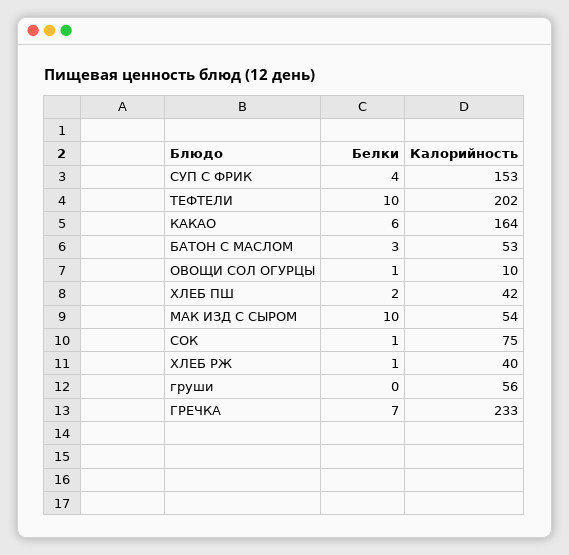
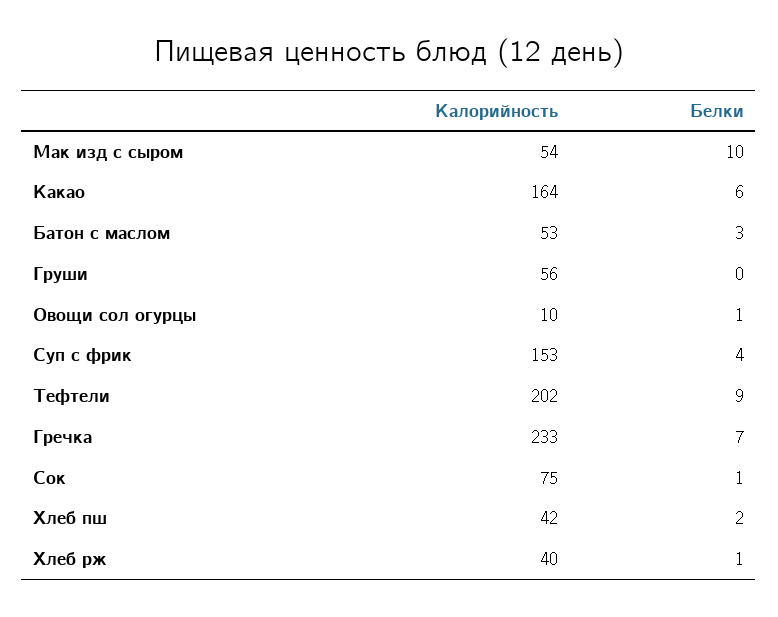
  {
    "Белки": {
      "СУП С ФРИК": 4,
-     "ТЕФТЕЛИ": 10,
+     "ТЕФТЕЛИ": 9,
      "КАКАО": 6,
      "БАТОН С МАСЛОМ": 3,
      "ОВОЩИ СОЛ ОГУРЦЫ": 1,
      "ХЛЕБ ПШ": 2,
      "МАК ИЗД С СЫРОМ": 10,
      "СОК": 1,
      "ХЛЕБ РЖ": 1,
      "груши": 0,
      "ГРЕЧКА": 7
    },
    "Калорийность": {
      "СУП С ФРИК": 153,
      "ТЕФТЕЛИ": 202,
      "КАКАО": 164,
      "БАТОН С МАСЛОМ": 53,
      "ОВОЩИ СОЛ ОГУРЦЫ": 10,
      "ХЛЕБ ПШ": 42,
      "МАК ИЗД С СЫРОМ": 54,
      "СОК": 75,
      "ХЛЕБ РЖ": 40,
      "груши": 56,
      "ГРЕЧКА": 233
    }
  }

